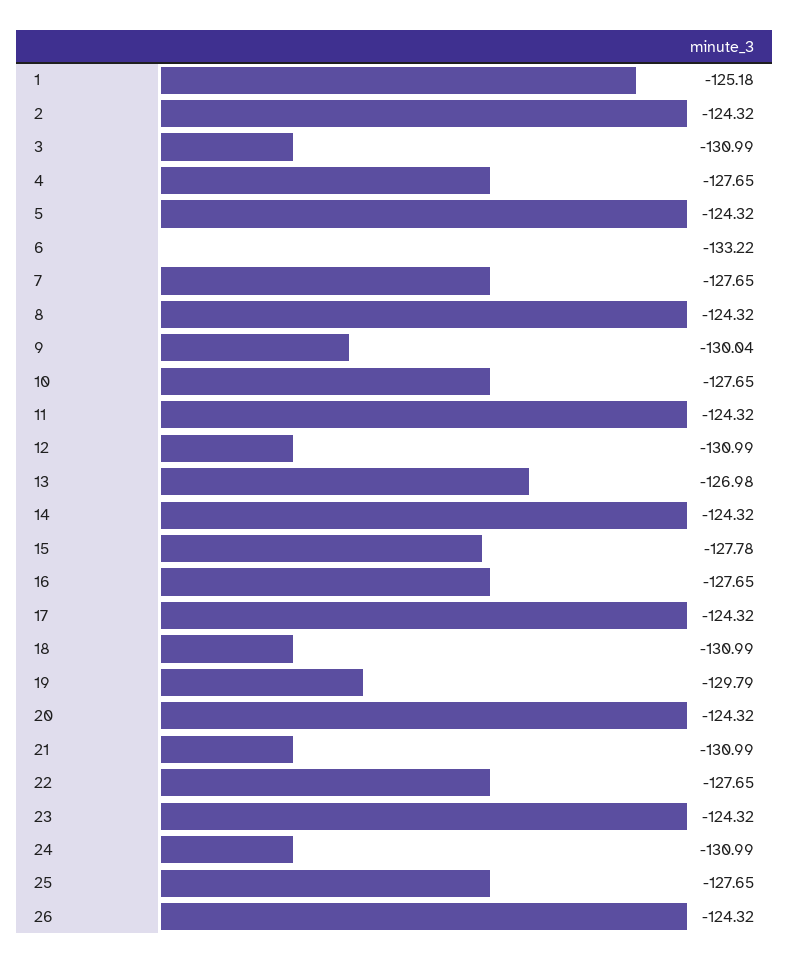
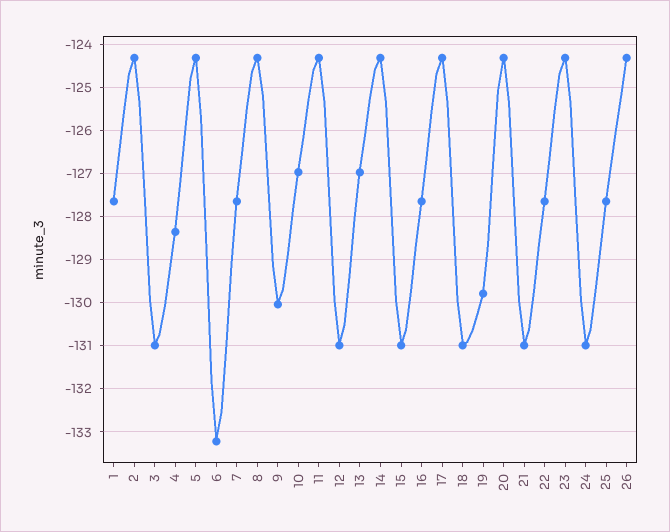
  {
-   "1": -125.18,
+   "1": -127.6,
    "2": -124.32,
    "3": -130.99,
-   "4": -127.65,
+   "4": -128.4,
    "5": -124.32,
    "6": -133.22,
    "7": -127.65,
    "8": -124.32,
    "9": -130.04,
-   "10": -127.65,
+   "10": -127,
    "11": -124.32,
    "12": -130.99,
    "13": -126.98,
    "14": -124.32,
-   "15": -127.78,
+   "15": -131,
    "16": -127.65,
    "17": -124.32,
    "18": -130.99,
    "19": -129.79,
    "20": -124.32,
    "21": -130.99,
    "22": -127.65,
    "23": -124.32,
    "24": -130.99,
    "25": -127.65,
    "26": -124.32
  }

